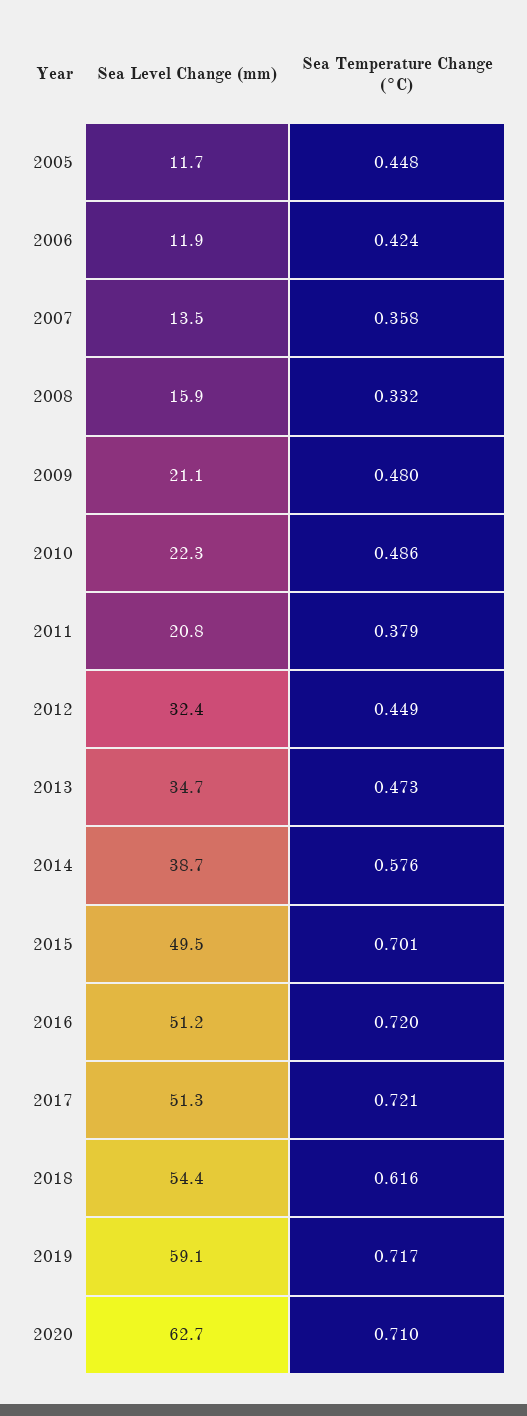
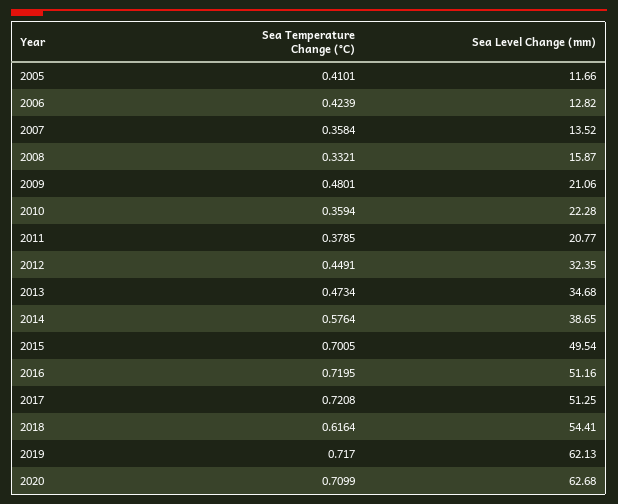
  {
    "Sea Level Change (mm)": {
      "2005": 11.66,
-     "2006": 11.9,
+     "2006": 12.82,
      "2007": 13.52,
      "2008": 15.87,
      "2009": 21.06,
      "2010": 22.28,
      "2011": 20.77,
      "2012": 32.35,
      "2013": 34.68,
      "2014": 38.65,
      "2015": 49.54,
      "2016": 51.16,
      "2017": 51.25,
      "2018": 54.41,
-     "2019": 59.1,
+     "2019": 62.13,
      "2020": 62.68
    },
    "Sea Temperature Change (°C)": {
-     "2005": 0.448,
+     "2005": 0.4101,
      "2006": 0.4239,
      "2007": 0.3584,
      "2008": 0.3321,
      "2009": 0.4801,
-     "2010": 0.486,
+     "2010": 0.3594,
      "2011": 0.3785,
      "2012": 0.4491,
      "2013": 0.4734,
      "2014": 0.5764,
      "2015": 0.7005,
      "2016": 0.7195,
      "2017": 0.7208,
      "2018": 0.6164,
      "2019": 0.717,
      "2020": 0.7099
    }
  }

